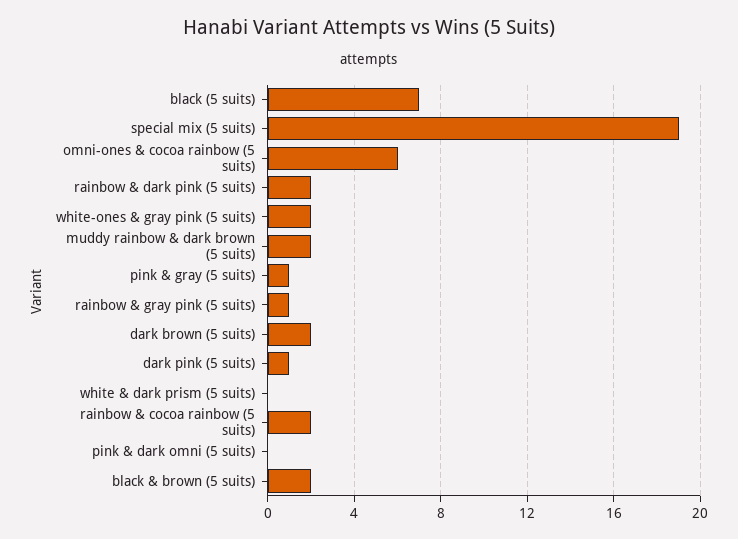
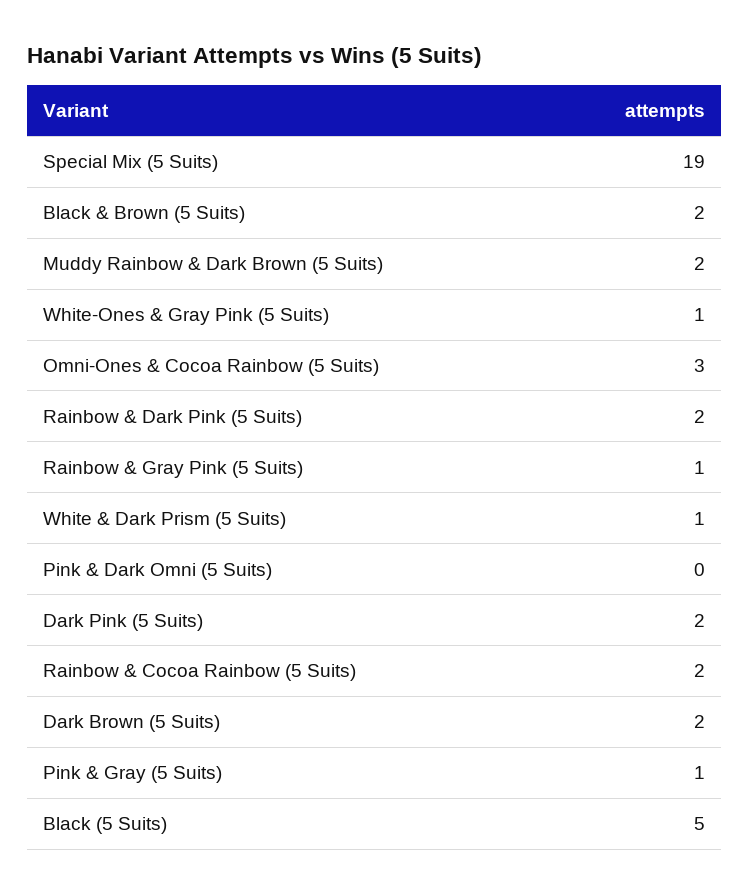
  {
-   "black (5 suits)": 7,
+   "black (5 suits)": 5,
    "special mix (5 suits)": 19,
-   "omni-ones & cocoa rainbow (5 suits)": 6,
+   "omni-ones & cocoa rainbow (5 suits)": 3,
    "rainbow & dark pink (5 suits)": 2,
-   "white-ones & gray pink (5 suits)": 2,
+   "white-ones & gray pink (5 suits)": 1,
    "muddy rainbow & dark brown (5 suits)": 2,
    "pink & gray (5 suits)": 1,
    "rainbow & gray pink (5 suits)": 1,
    "dark brown (5 suits)": 2,
-   "dark pink (5 suits)": 1,
+   "dark pink (5 suits)": 2,
-   "white & dark prism (5 suits)": 0,
+   "white & dark prism (5 suits)": 1,
    "rainbow & cocoa rainbow (5 suits)": 2,
    "pink & dark omni (5 suits)": 0,
    "black & brown (5 suits)": 2
  }

